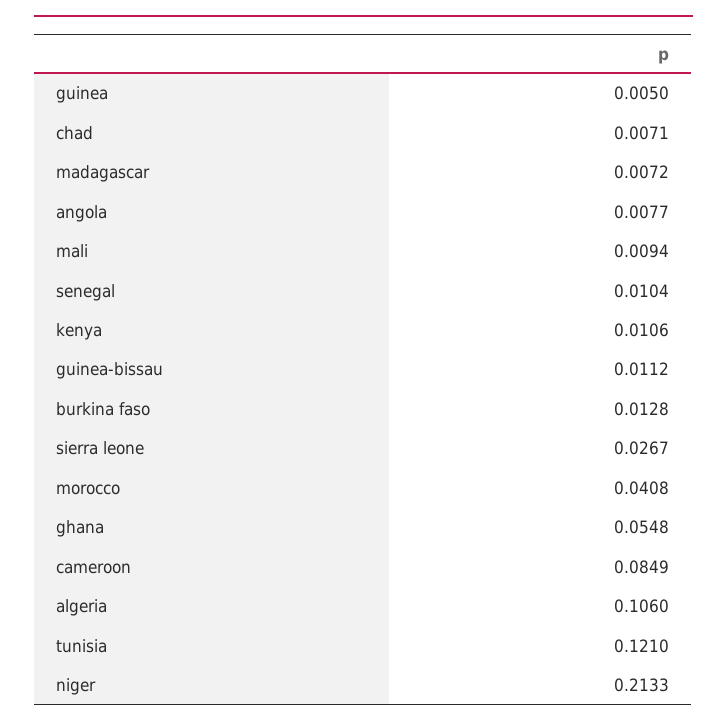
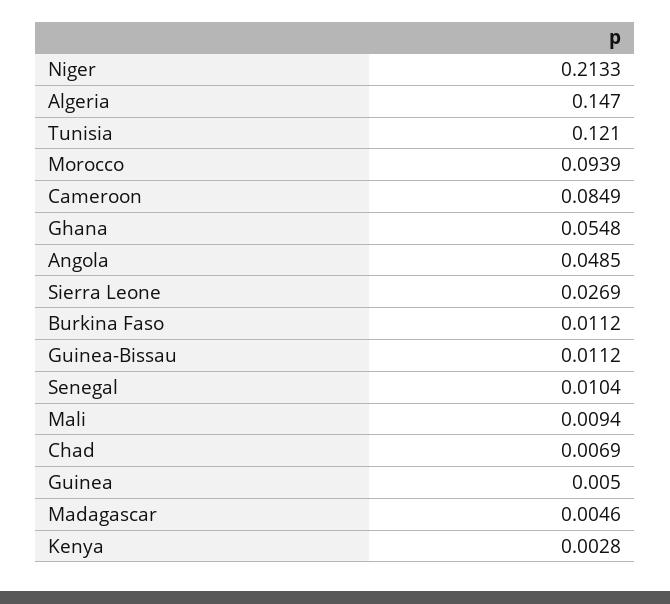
  {
    "guinea": 0.005,
-   "chad": 0.0071,
+   "chad": 0.0069,
-   "madagascar": 0.0072,
+   "madagascar": 0.0046,
-   "angola": 0.0077,
+   "angola": 0.0485,
    "mali": 0.0094,
    "senegal": 0.0104,
-   "kenya": 0.0106,
+   "kenya": 0.0028,
    "guinea-bissau": 0.0112,
-   "burkina faso": 0.0128,
+   "burkina faso": 0.0112,
-   "sierra leone": 0.0267,
+   "sierra leone": 0.0269,
-   "morocco": 0.0408,
+   "morocco": 0.0939,
    "ghana": 0.0548,
    "cameroon": 0.0849,
-   "algeria": 0.106,
+   "algeria": 0.147,
    "tunisia": 0.121,
    "niger": 0.2133
  }

